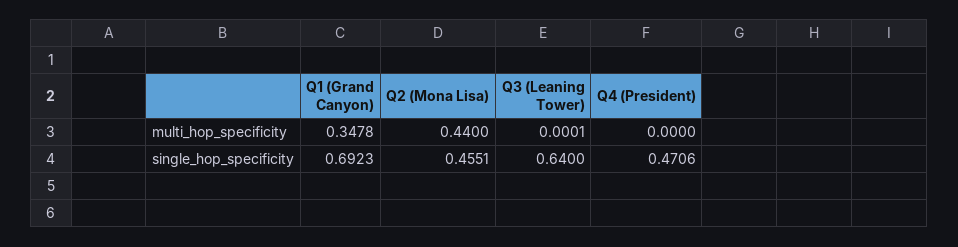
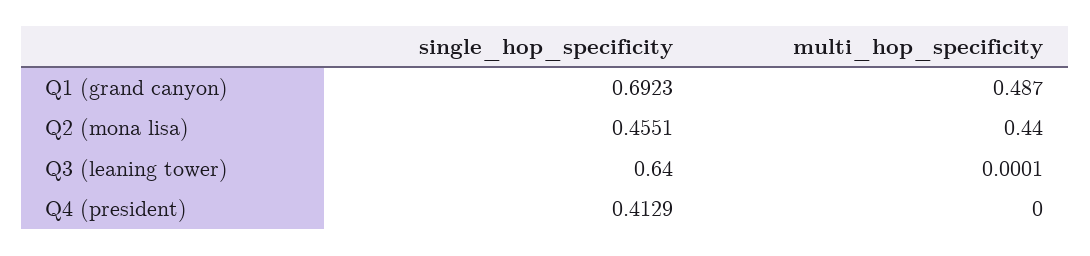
  {
    "Q1 (Grand Canyon)": {
-     "multi_hop_specificity": 0.3478,
+     "multi_hop_specificity": 0.487,
      "single_hop_specificity": 0.6923
    },
    "Q2 (Mona Lisa)": {
      "multi_hop_specificity": 0.44,
      "single_hop_specificity": 0.4551
    },
    "Q3 (Leaning Tower)": {
      "multi_hop_specificity": 0.0001,
      "single_hop_specificity": 0.64
    },
    "Q4 (President)": {
      "multi_hop_specificity": 0,
-     "single_hop_specificity": 0.4706
+     "single_hop_specificity": 0.4129
    }
  }

